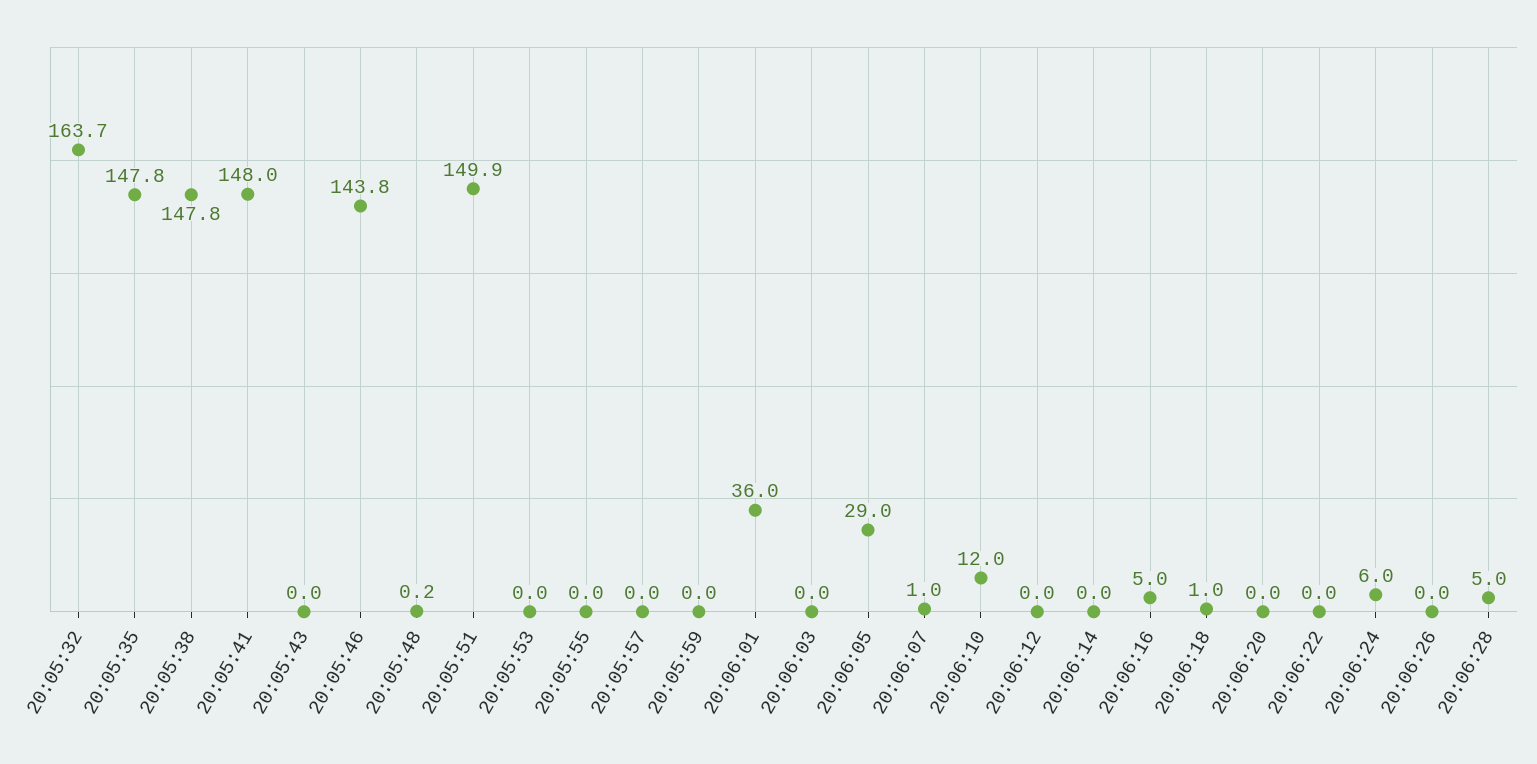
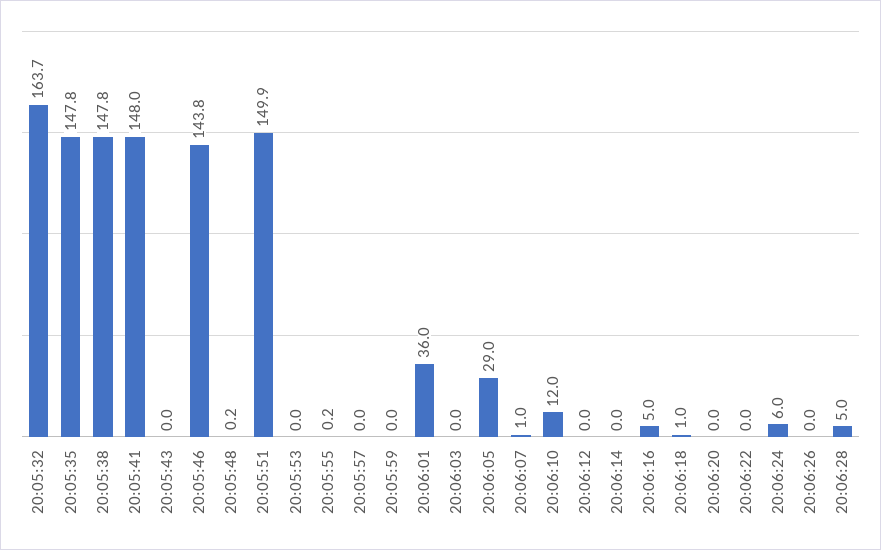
  {
    "20:05:32": 163.7,
    "20:05:35": 147.8,
    "20:05:38": 147.8,
    "20:05:41": 148,
    "20:05:43": 0,
    "20:05:46": 143.8,
    "20:05:48": 0.2,
    "20:05:51": 149.9,
    "20:05:53": 0,
-   "20:05:55": 0,
+   "20:05:55": 0.2,
    "20:05:57": 0,
    "20:05:59": 0,
    "20:06:01": 36,
    "20:06:03": 0,
    "20:06:05": 29,
    "20:06:07": 1,
    "20:06:10": 12,
    "20:06:12": 0,
    "20:06:14": 0,
    "20:06:16": 5,
    "20:06:18": 1,
    "20:06:20": 0,
    "20:06:22": 0,
    "20:06:24": 6,
    "20:06:26": 0,
    "20:06:28": 5
  }

